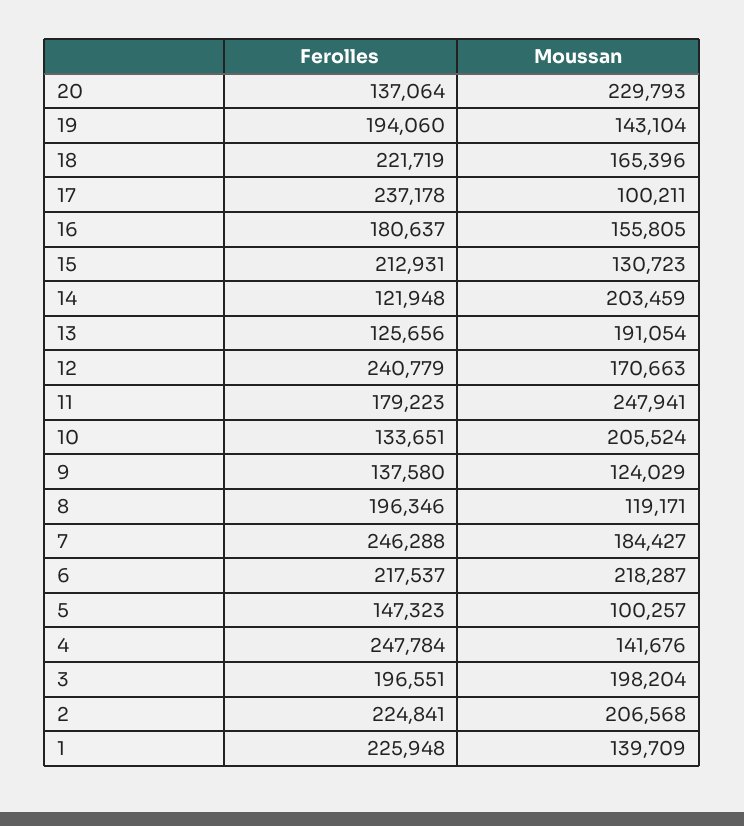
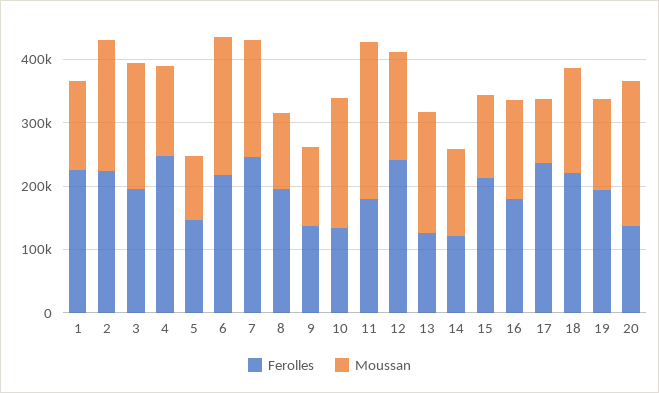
  {
    "Ferolles": {
      "20": 137064,
      "19": 194060,
      "18": 221719,
      "17": 237178,
      "16": 180637,
      "15": 212931,
      "14": 121948,
      "13": 125656,
      "12": 240779,
      "11": 179223,
      "10": 133651,
      "9": 137580,
      "8": 196346,
      "7": 246288,
      "6": 217537,
      "5": 147323,
      "4": 247784,
      "3": 196551,
      "2": 224841,
      "1": 225948
    },
    "Moussan": {
      "20": 229793,
      "19": 143104,
      "18": 165396,
      "17": 100211,
      "16": 155805,
      "15": 130723,
-     "14": 203459,
+     "14": 140000,
      "13": 191054,
      "12": 170663,
      "11": 247941,
      "10": 205524,
      "9": 124029,
      "8": 119171,
      "7": 184427,
      "6": 218287,
      "5": 100257,
      "4": 141676,
      "3": 198204,
      "2": 206568,
      "1": 139709
    }
  }

